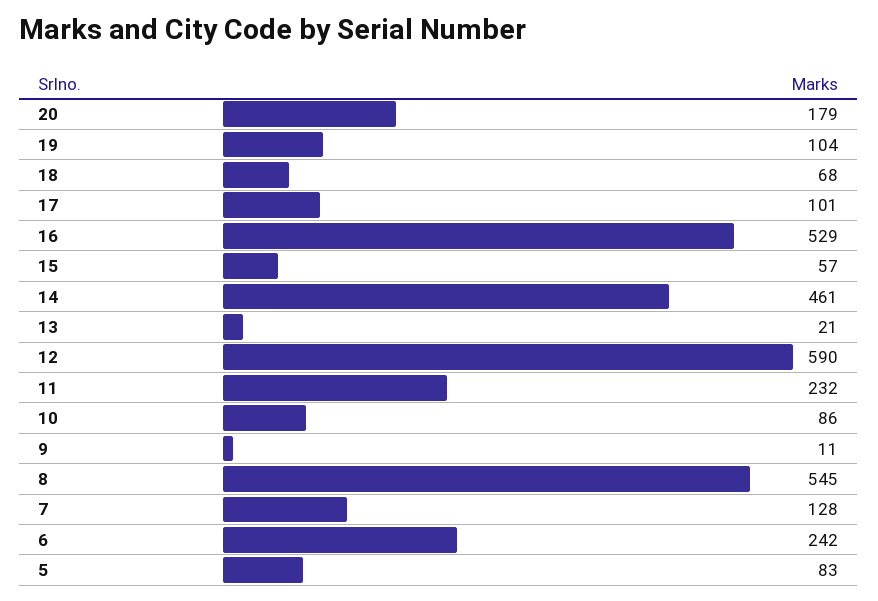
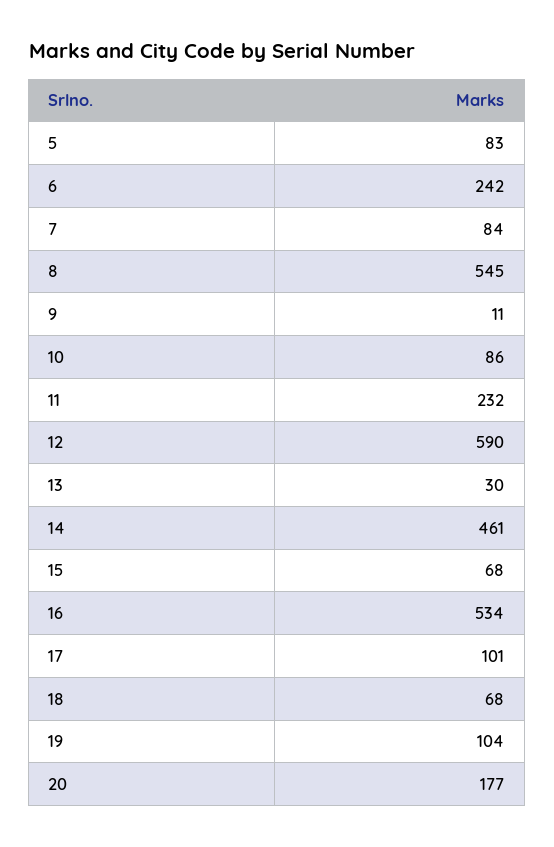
  {
-   "20": 179,
+   "20": 177,
    "19": 104,
    "18": 68,
    "17": 101,
-   "16": 529,
+   "16": 534,
-   "15": 57,
+   "15": 68,
    "14": 461,
-   "13": 21,
+   "13": 30,
    "12": 590,
    "11": 232,
    "10": 86,
    "9": 11,
    "8": 545,
-   "7": 128,
+   "7": 84,
    "6": 242,
    "5": 83
  }

